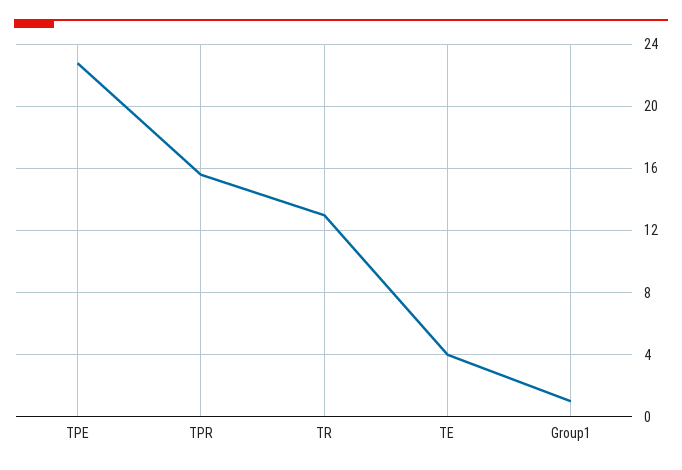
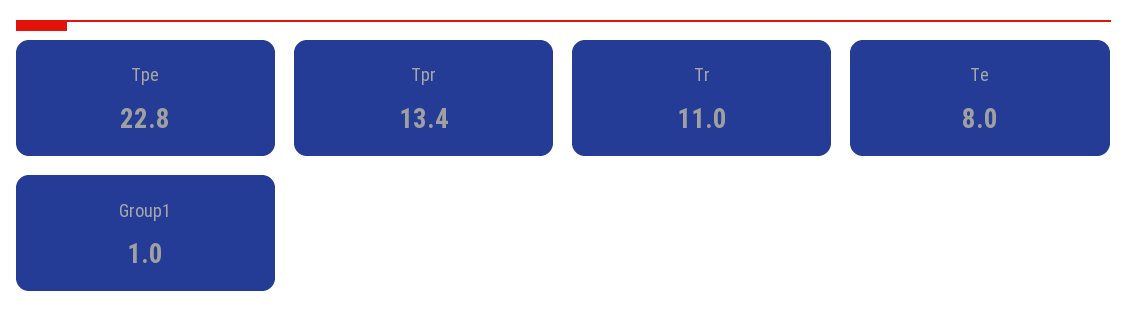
  {
    "TPE": 22.8,
-   "TPR": 15.5,
+   "TPR": 13.4,
-   "TR": 13,
+   "TR": 11,
-   "TE": 4,
+   "TE": 8,
    "Group1": 1
  }

